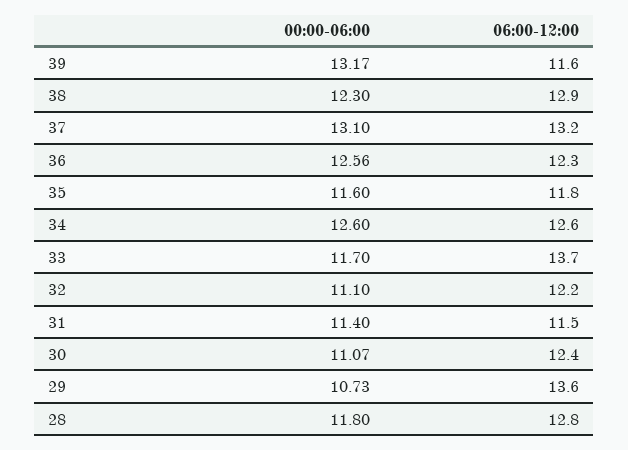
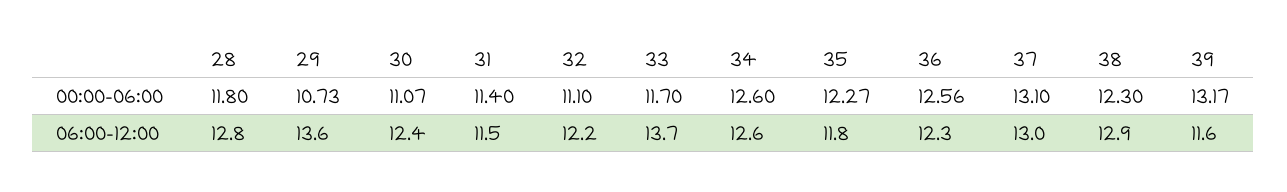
  {
    "00:00-06:00": {
      "39": 13.17,
      "38": 12.3,
      "37": 13.1,
      "36": 12.56,
-     "35": 11.6,
+     "35": 12.27,
      "34": 12.6,
      "33": 11.7,
      "32": 11.1,
      "31": 11.4,
      "30": 11.07,
      "29": 10.73,
      "28": 11.8
    },
    "06:00-12:00": {
      "39": 11.6,
      "38": 12.9,
-     "37": 13.2,
+     "37": 13,
      "36": 12.3,
      "35": 11.8,
      "34": 12.6,
      "33": 13.7,
      "32": 12.2,
      "31": 11.5,
      "30": 12.4,
      "29": 13.6,
      "28": 12.8
    }
  }

